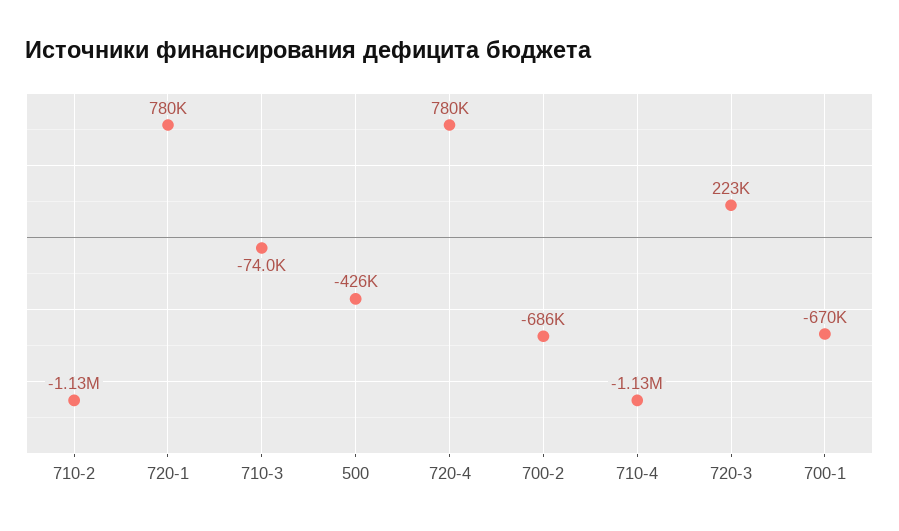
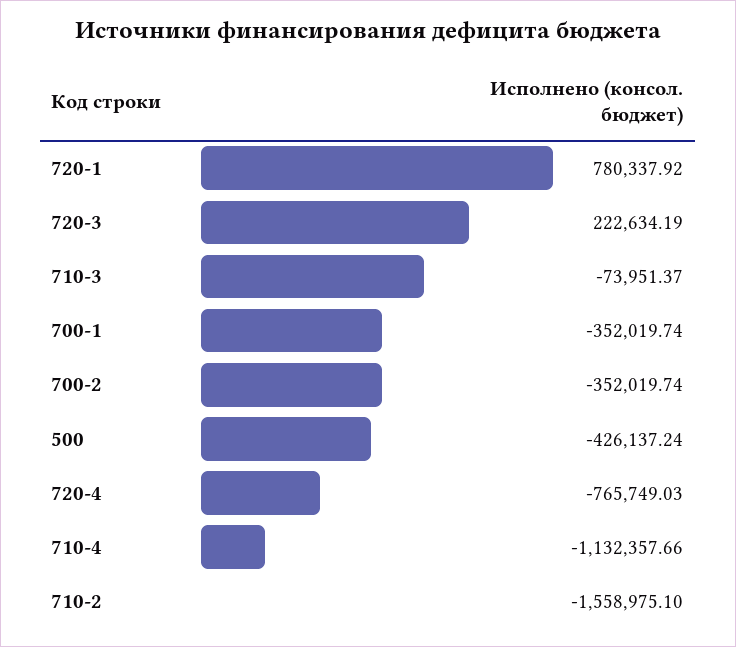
  {
-   "710-2": -1130000,
+   "710-2": -1558975.1,
    "720-1": 780337.92,
    "710-3": -73951.37,
    "500": -426137.24,
-   "720-4": 780000,
+   "720-4": -765749.03,
-   "700-2": -686000,
+   "700-2": -352019.74,
    "710-4": -1132357.66,
    "720-3": 222634.19,
-   "700-1": -670000
+   "700-1": -352019.74
  }

